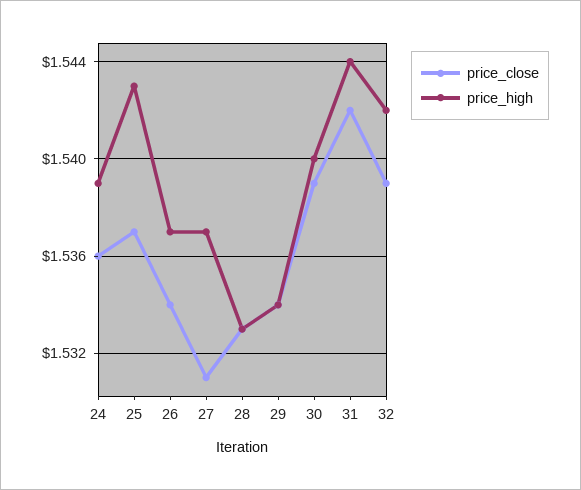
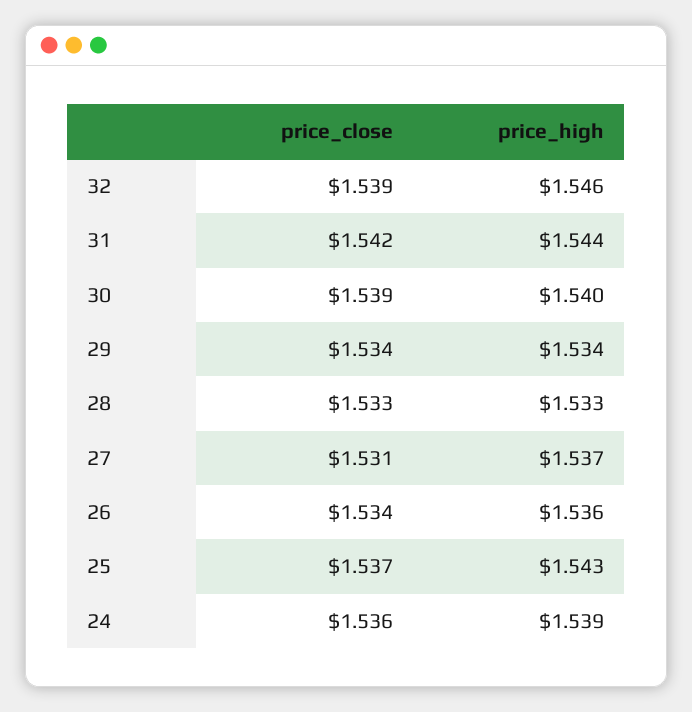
  {
    "price_close": {
      "24": 1.536,
      "25": 1.537,
      "26": 1.534,
      "27": 1.531,
      "28": 1.533,
      "29": 1.534,
      "30": 1.539,
      "31": 1.542,
      "32": 1.539
    },
    "price_high": {
      "24": 1.539,
      "25": 1.543,
-     "26": 1.537,
+     "26": 1.536,
      "27": 1.537,
      "28": 1.533,
      "29": 1.534,
      "30": 1.54,
      "31": 1.544,
-     "32": 1.542
+     "32": 1.546
    }
  }

